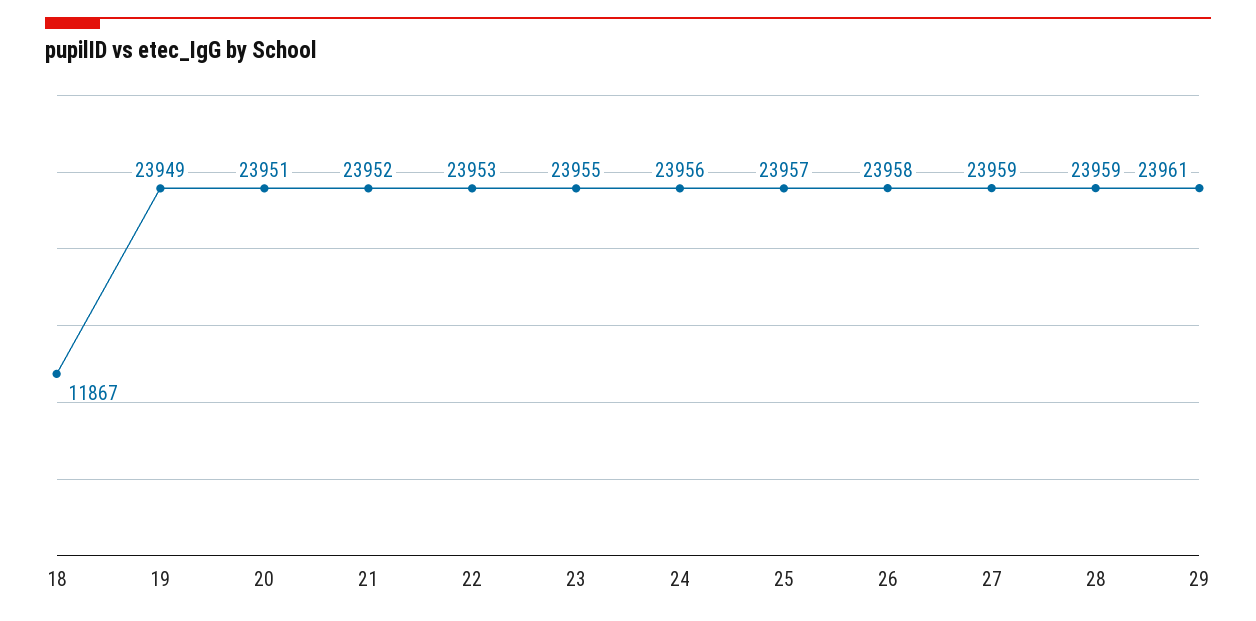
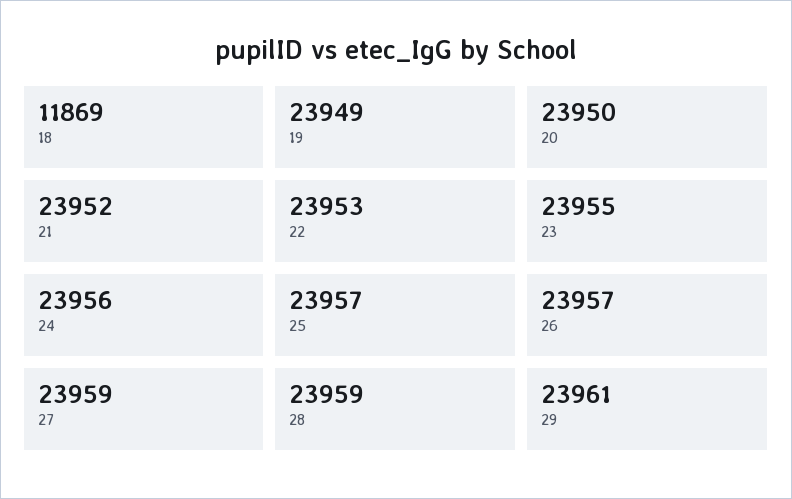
  {
-   "18": 11867,
+   "18": 11869,
    "19": 23949,
-   "20": 23951,
+   "20": 23950,
    "21": 23952,
    "22": 23953,
    "23": 23955,
    "24": 23956,
    "25": 23957,
-   "26": 23958,
+   "26": 23957,
    "27": 23959,
    "28": 23959,
    "29": 23961
  }

